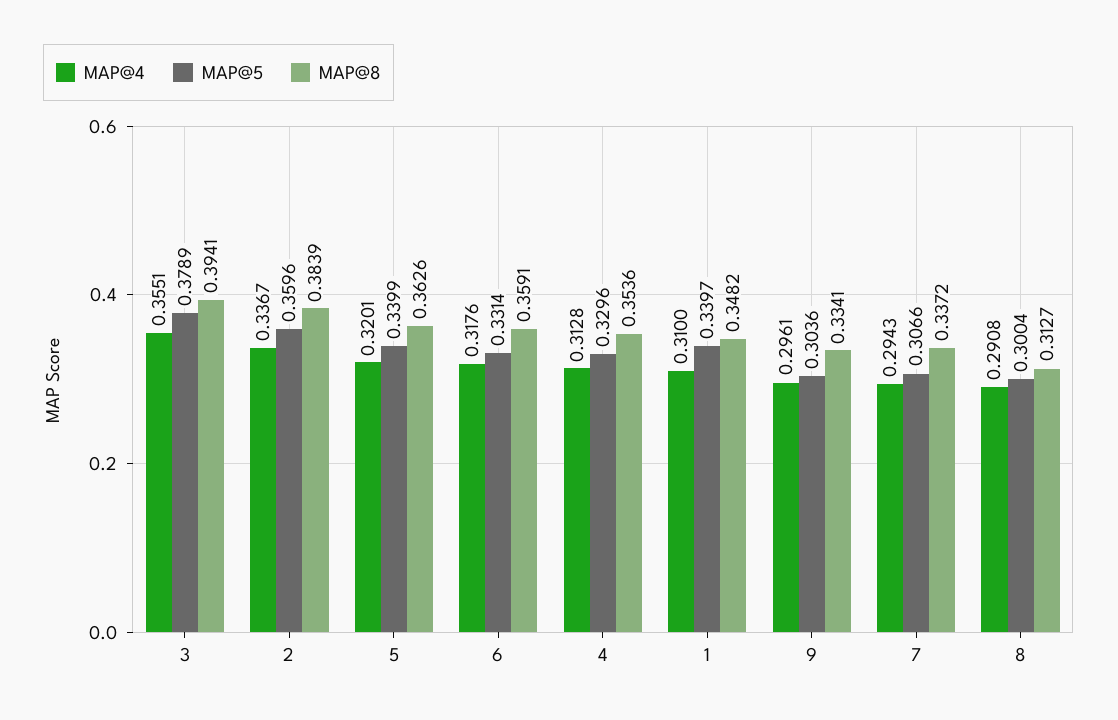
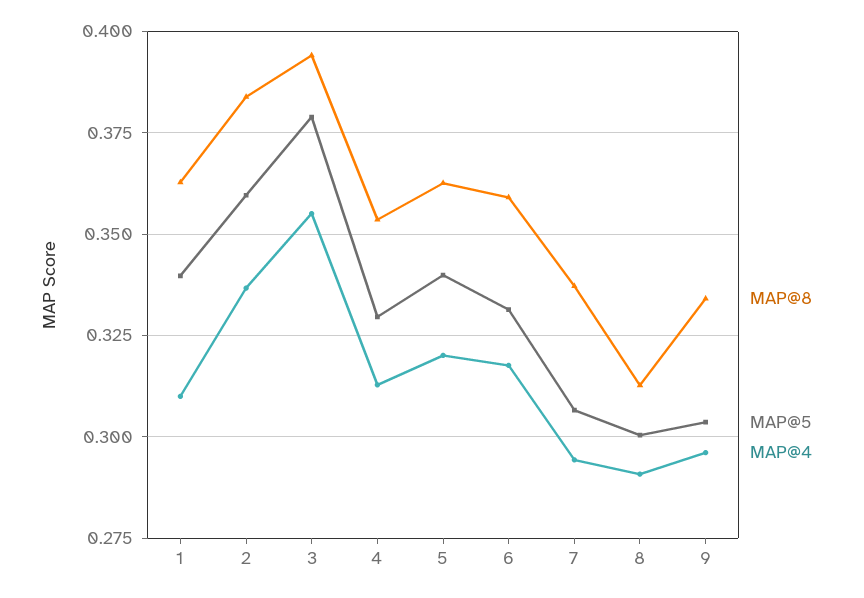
  {
    "MAP@4": {
      "3": 0.3551,
      "2": 0.3367,
      "5": 0.3201,
      "6": 0.3176,
      "4": 0.3128,
      "1": 0.31,
      "9": 0.2961,
      "7": 0.2943,
      "8": 0.2908
    },
    "MAP@5": {
      "3": 0.3789,
      "2": 0.3596,
      "5": 0.3399,
      "6": 0.3314,
      "4": 0.3296,
      "1": 0.3397,
      "9": 0.3036,
      "7": 0.3066,
      "8": 0.3004
    },
    "MAP@8": {
      "3": 0.3941,
      "2": 0.3839,
      "5": 0.3626,
      "6": 0.3591,
      "4": 0.3536,
-     "1": 0.3482,
+     "1": 0.3625,
      "9": 0.3341,
      "7": 0.3372,
      "8": 0.3127
    }
  }

